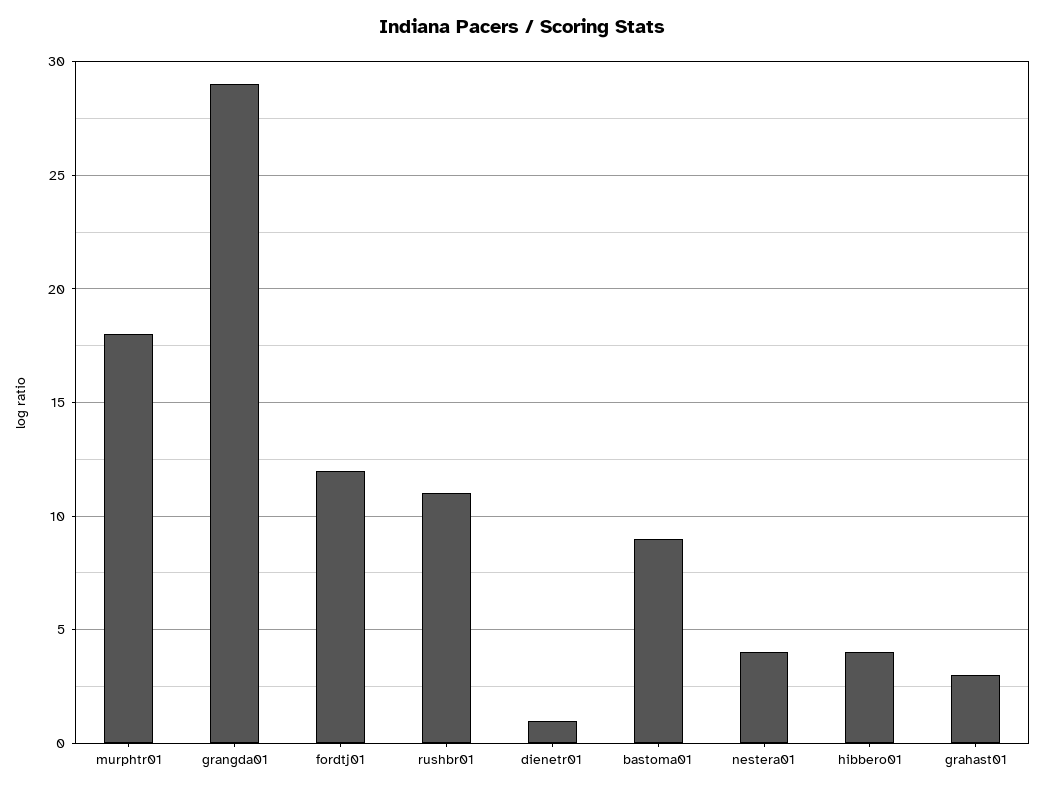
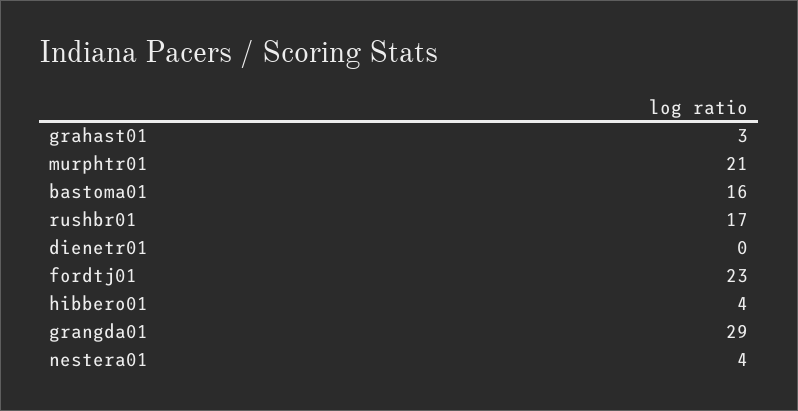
  {
-   "murphtr01": 18,
+   "murphtr01": 21,
    "grangda01": 29,
-   "fordtj01": 12,
+   "fordtj01": 23,
-   "rushbr01": 11,
+   "rushbr01": 17,
-   "dienetr01": 1,
+   "dienetr01": 0,
-   "bastoma01": 9,
+   "bastoma01": 16,
    "nestera01": 4,
    "hibbero01": 4,
    "grahast01": 3
  }

